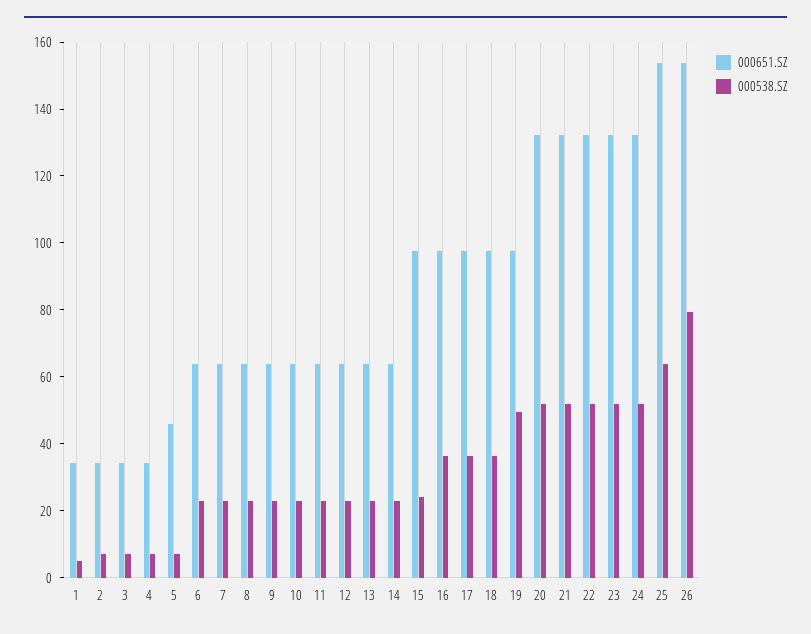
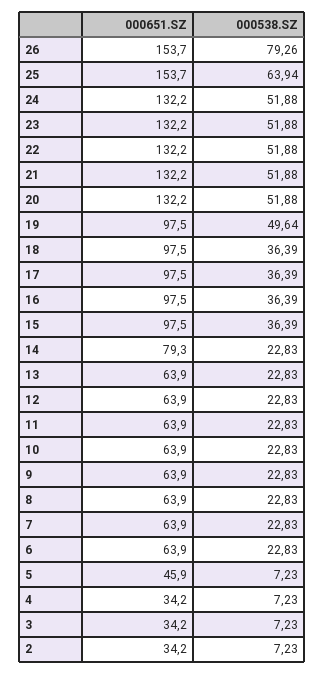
  {
    "000651.SZ": {
-     "1": 35,
      "2": 34.2,
      "3": 34.2,
      "4": 34.2,
      "5": 45.9,
      "6": 63.9,
      "7": 63.9,
      "8": 63.9,
      "9": 63.9,
      "10": 63.9,
      "11": 63.9,
      "12": 63.9,
      "13": 63.9,
-     "14": 65,
+     "14": 79.3,
      "15": 97.5,
      "16": 97.5,
      "17": 97.5,
      "18": 97.5,
      "19": 97.5,
      "20": 132.2,
      "21": 132.2,
      "22": 132.2,
      "23": 132.2,
      "24": 132.2,
      "25": 153.7,
      "26": 153.7
    },
    "000538.SZ": {
-     "1": 5,
      "2": 7.23,
      "3": 7.23,
      "4": 7.23,
      "5": 7.23,
      "6": 22.83,
      "7": 22.83,
      "8": 22.83,
      "9": 22.83,
      "10": 22.83,
      "11": 22.83,
      "12": 22.83,
      "13": 22.83,
      "14": 22.83,
-     "15": 25,
+     "15": 36.39,
      "16": 36.39,
      "17": 36.39,
      "18": 36.39,
      "19": 49.64,
      "20": 51.88,
      "21": 51.88,
      "22": 51.88,
      "23": 51.88,
      "24": 51.88,
      "25": 63.94,
      "26": 79.26
    }
  }

